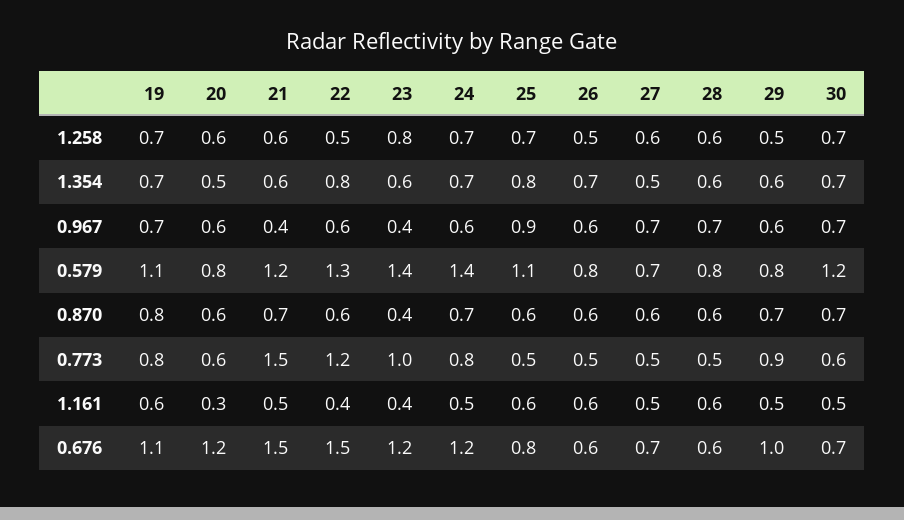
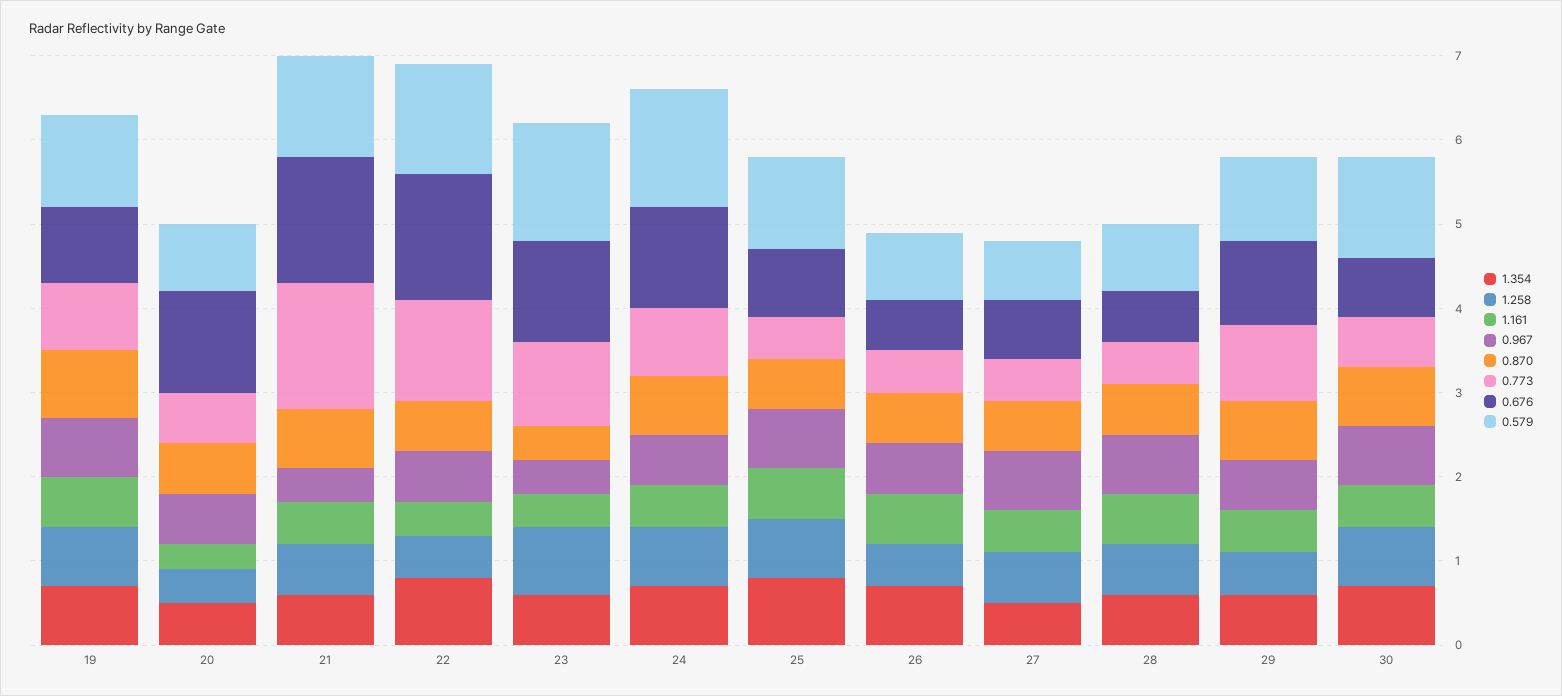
  {
    "1.258": {
      "19": 0.7,
-     "20": 0.6,
+     "20": 0.4,
      "21": 0.6,
      "22": 0.5,
      "23": 0.8,
      "24": 0.7,
      "25": 0.7,
      "26": 0.5,
      "27": 0.6,
      "28": 0.6,
      "29": 0.5,
      "30": 0.7
    },
    "1.354": {
      "19": 0.7,
      "20": 0.5,
      "21": 0.6,
      "22": 0.8,
      "23": 0.6,
      "24": 0.7,
      "25": 0.8,
      "26": 0.7,
      "27": 0.5,
      "28": 0.6,
      "29": 0.6,
      "30": 0.7
    },
    "0.967": {
      "19": 0.7,
      "20": 0.6,
      "21": 0.4,
      "22": 0.6,
      "23": 0.4,
      "24": 0.6,
-     "25": 0.9,
+     "25": 0.7,
      "26": 0.6,
      "27": 0.7,
      "28": 0.7,
      "29": 0.6,
      "30": 0.7
    },
    "0.579": {
      "19": 1.1,
      "20": 0.8,
      "21": 1.2,
      "22": 1.3,
      "23": 1.4,
      "24": 1.4,
      "25": 1.1,
      "26": 0.8,
      "27": 0.7,
      "28": 0.8,
-     "29": 0.8,
+     "29": 1,
      "30": 1.2
    },
    "0.870": {
      "19": 0.8,
      "20": 0.6,
      "21": 0.7,
      "22": 0.6,
      "23": 0.4,
      "24": 0.7,
      "25": 0.6,
      "26": 0.6,
      "27": 0.6,
      "28": 0.6,
      "29": 0.7,
      "30": 0.7
    },
    "0.773": {
      "19": 0.8,
      "20": 0.6,
      "21": 1.5,
      "22": 1.2,
      "23": 1,
      "24": 0.8,
      "25": 0.5,
      "26": 0.5,
      "27": 0.5,
      "28": 0.5,
      "29": 0.9,
      "30": 0.6
    },
    "1.161": {
      "19": 0.6,
      "20": 0.3,
      "21": 0.5,
      "22": 0.4,
      "23": 0.4,
      "24": 0.5,
      "25": 0.6,
      "26": 0.6,
      "27": 0.5,
      "28": 0.6,
      "29": 0.5,
      "30": 0.5
    },
    "0.676": {
-     "19": 1.1,
+     "19": 0.9,
      "20": 1.2,
      "21": 1.5,
      "22": 1.5,
      "23": 1.2,
      "24": 1.2,
      "25": 0.8,
      "26": 0.6,
      "27": 0.7,
      "28": 0.6,
      "29": 1,
      "30": 0.7
    }
  }

